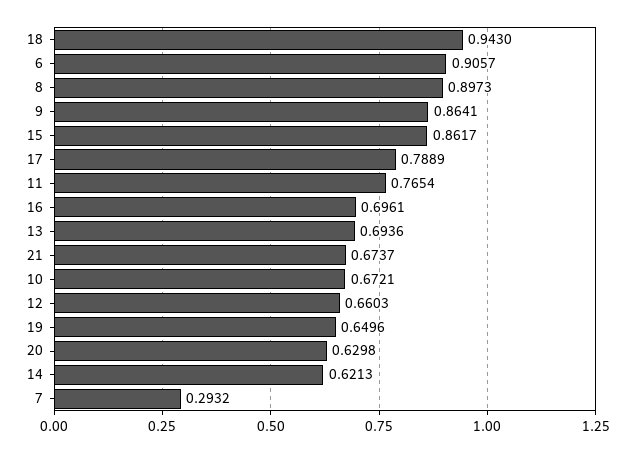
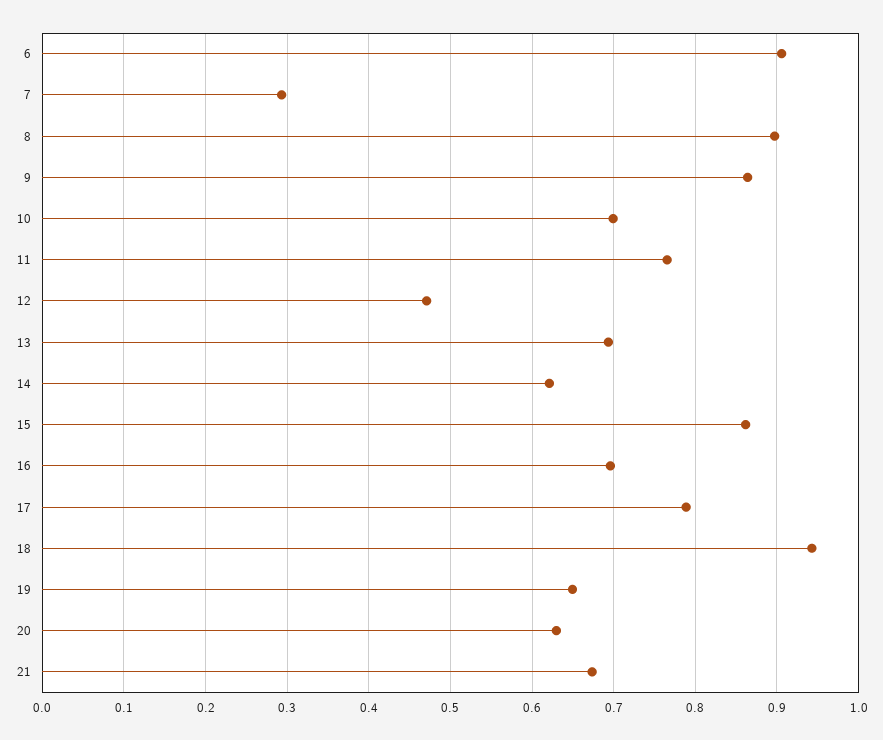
  {
    "18": 0.943,
    "6": 0.9057,
    "8": 0.8973,
    "9": 0.8641,
    "15": 0.8617,
    "17": 0.7889,
    "11": 0.7654,
    "16": 0.6961,
    "13": 0.6936,
    "21": 0.6737,
-   "10": 0.6721,
+   "10": 0.7,
-   "12": 0.6603,
+   "12": 0.47,
    "19": 0.6496,
    "20": 0.6298,
    "14": 0.6213,
    "7": 0.2932
  }

